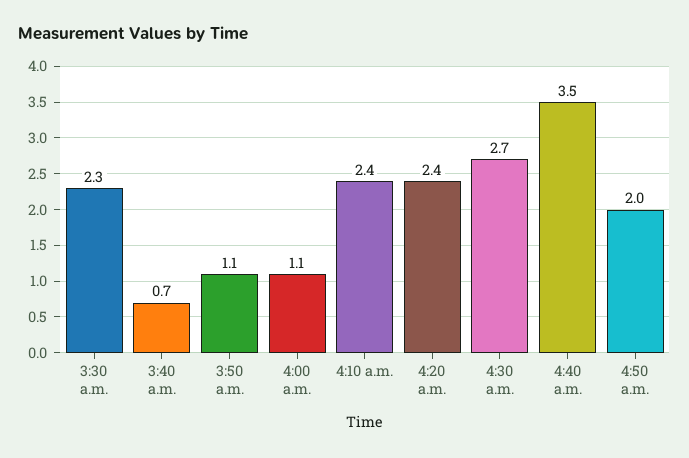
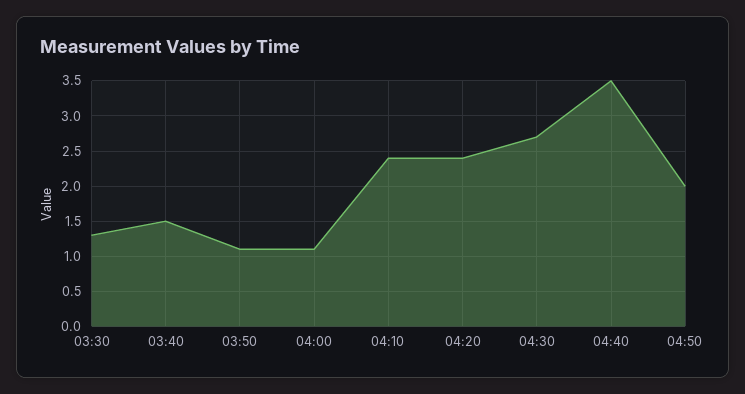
  {
-   "3:30 a.m.": 2.3,
+   "3:30 a.m.": 1.3,
-   "3:40 a.m.": 0.7,
+   "3:40 a.m.": 1.5,
    "3:50 a.m.": 1.1,
    "4:00 a.m.": 1.1,
    "4:10 a.m.": 2.4,
    "4:20 a.m.": 2.4,
    "4:30 a.m.": 2.7,
    "4:40 a.m.": 3.5,
    "4:50 a.m.": 2
  }

